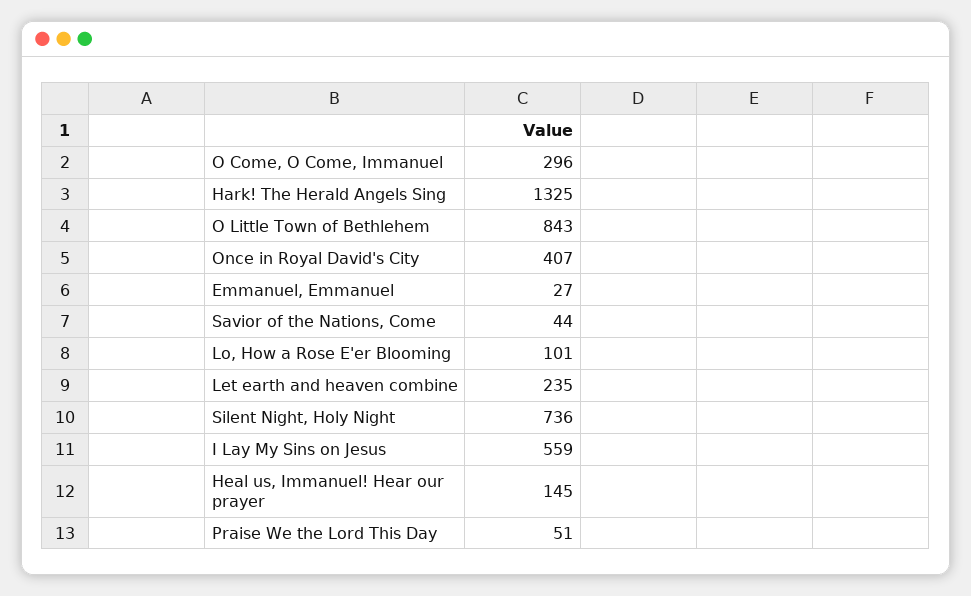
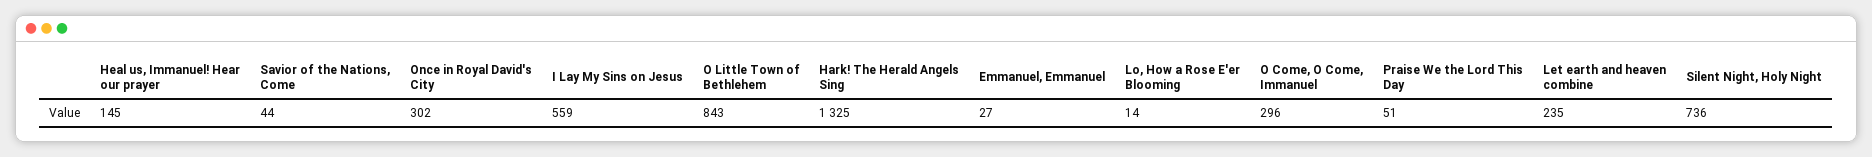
  {
    "O Come, O Come, Immanuel": 296,
    "Hark! The Herald Angels Sing": 1325,
    "O Little Town of Bethlehem": 843,
-   "Once in Royal David's City": 407,
+   "Once in Royal David's City": 302,
    "Emmanuel, Emmanuel": 27,
    "Savior of the Nations, Come": 44,
-   "Lo, How a Rose E'er Blooming": 101,
+   "Lo, How a Rose E'er Blooming": 14,
    "Let earth and heaven combine": 235,
    "Silent Night, Holy Night": 736,
    "I Lay My Sins on Jesus": 559,
    "Heal us, Immanuel! Hear our prayer": 145,
    "Praise We the Lord This Day": 51
  }

